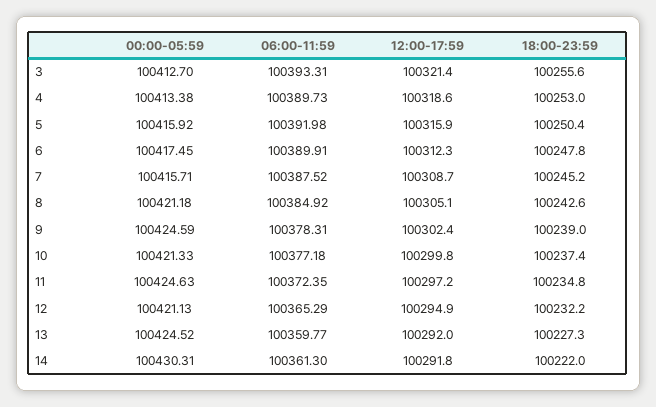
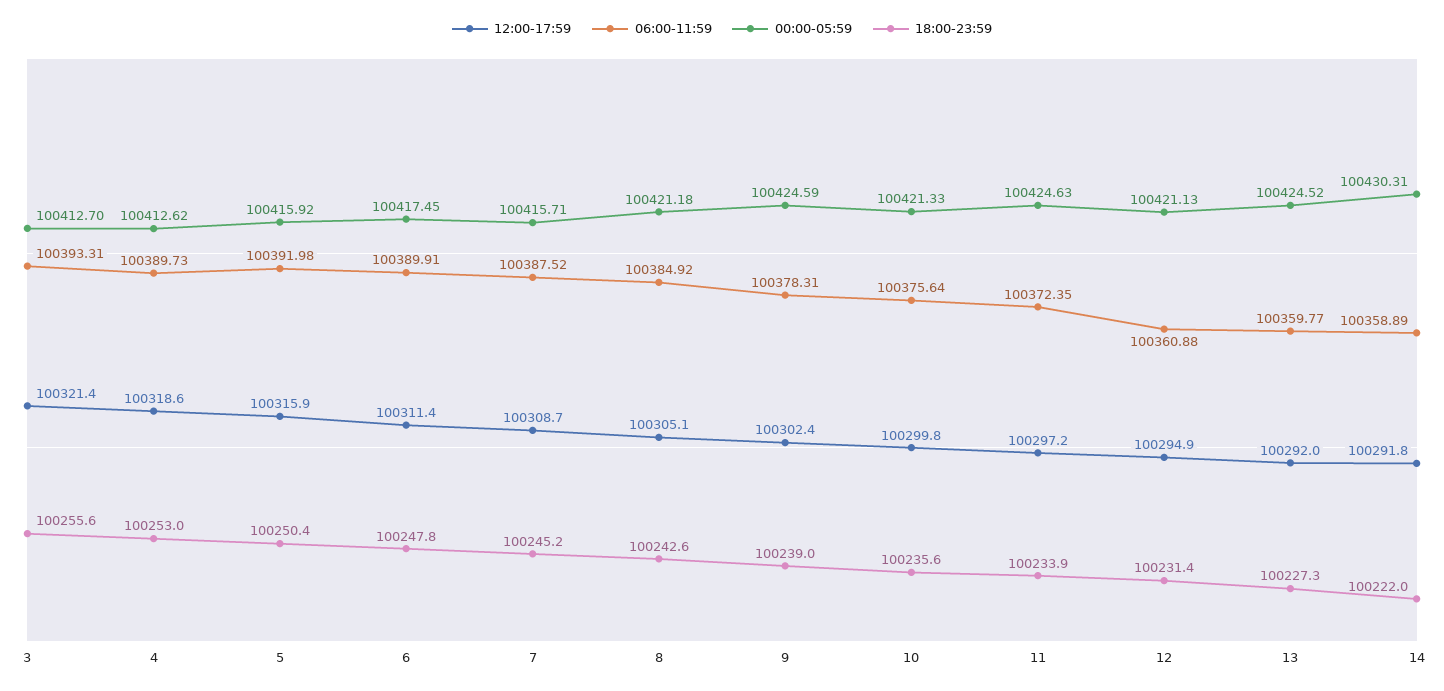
  {
    "00:00-05:59": {
      "3": 100412.7,
-     "4": 100413.38,
+     "4": 100412.62,
      "5": 100415.92,
      "6": 100417.45,
      "7": 100415.71,
      "8": 100421.18,
      "9": 100424.59,
      "10": 100421.33,
      "11": 100424.63,
      "12": 100421.13,
      "13": 100424.52,
      "14": 100430.31
    },
    "06:00-11:59": {
      "3": 100393.31,
      "4": 100389.73,
      "5": 100391.98,
      "6": 100389.91,
      "7": 100387.52,
      "8": 100384.92,
      "9": 100378.31,
-     "10": 100377.18,
+     "10": 100375.64,
      "11": 100372.35,
-     "12": 100365.29,
+     "12": 100360.88,
      "13": 100359.77,
-     "14": 100361.3
+     "14": 100358.89
    },
    "12:00-17:59": {
      "3": 100321.4,
      "4": 100318.6,
      "5": 100315.9,
-     "6": 100312.3,
+     "6": 100311.4,
      "7": 100308.7,
      "8": 100305.1,
      "9": 100302.4,
      "10": 100299.8,
      "11": 100297.2,
      "12": 100294.9,
      "13": 100292,
      "14": 100291.8
    },
    "18:00-23:59": {
      "3": 100255.6,
      "4": 100253,
      "5": 100250.4,
      "6": 100247.8,
      "7": 100245.2,
      "8": 100242.6,
      "9": 100239,
-     "10": 100237.4,
+     "10": 100235.6,
-     "11": 100234.8,
+     "11": 100233.9,
-     "12": 100232.2,
+     "12": 100231.4,
      "13": 100227.3,
      "14": 100222
    }
  }

